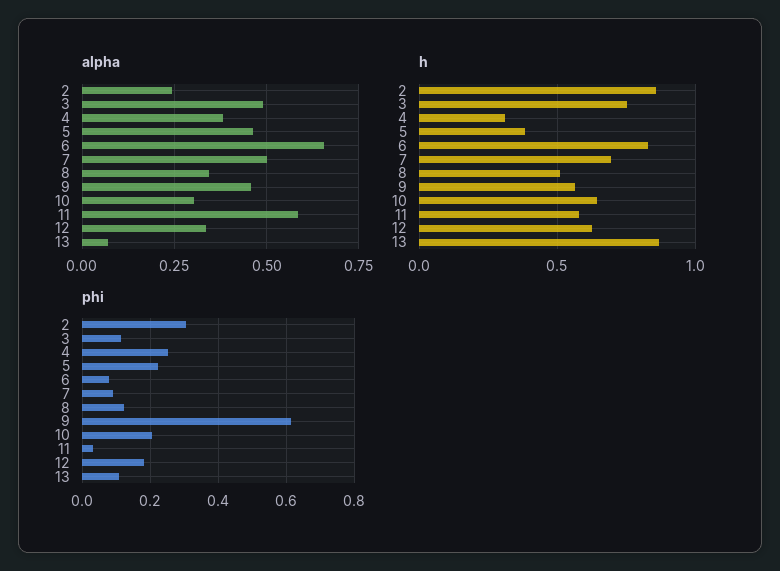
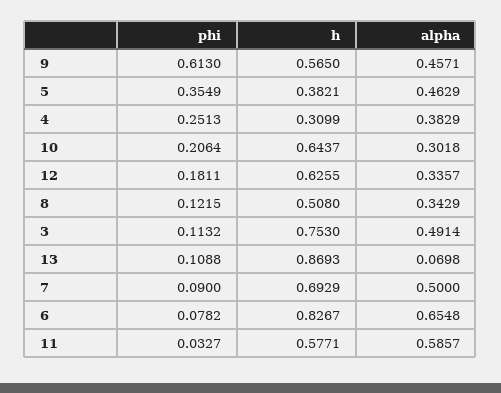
  {
    "alpha": {
-     "2": 0.25,
      "3": 0.4914,
      "4": 0.3829,
      "5": 0.4629,
      "6": 0.6548,
      "7": 0.5,
      "8": 0.3429,
      "9": 0.4571,
      "10": 0.3018,
      "11": 0.5857,
      "12": 0.3357,
      "13": 0.0698
    },
    "h": {
-     "2": 0.85,
      "3": 0.753,
      "4": 0.3099,
      "5": 0.3821,
      "6": 0.8267,
      "7": 0.6929,
      "8": 0.508,
      "9": 0.565,
      "10": 0.6437,
      "11": 0.5771,
      "12": 0.6255,
      "13": 0.8693
    },
    "phi": {
-     "2": 0.3,
      "3": 0.1132,
      "4": 0.2513,
-     "5": 0.22,
+     "5": 0.3549,
      "6": 0.0782,
      "7": 0.09,
      "8": 0.1215,
      "9": 0.613,
      "10": 0.2064,
      "11": 0.0327,
      "12": 0.1811,
      "13": 0.1088
    }
  }

